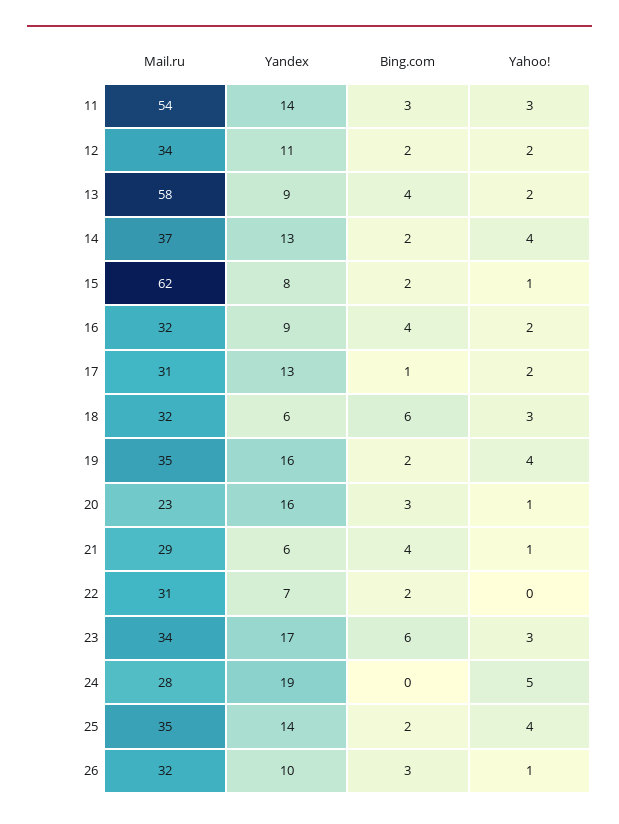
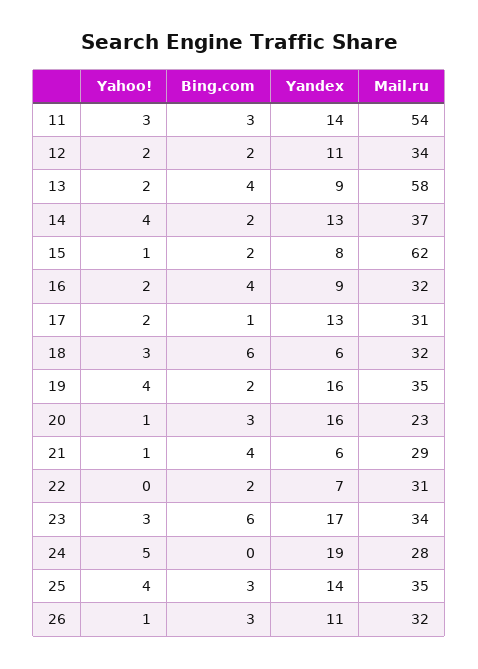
  {
    "Mail.ru": {
      "11": 54,
      "12": 34,
      "13": 58,
      "14": 37,
      "15": 62,
      "16": 32,
      "17": 31,
      "18": 32,
      "19": 35,
      "20": 23,
      "21": 29,
      "22": 31,
      "23": 34,
      "24": 28,
      "25": 35,
      "26": 32
    },
    "Yandex": {
      "11": 14,
      "12": 11,
      "13": 9,
      "14": 13,
      "15": 8,
      "16": 9,
      "17": 13,
      "18": 6,
      "19": 16,
      "20": 16,
      "21": 6,
      "22": 7,
      "23": 17,
      "24": 19,
      "25": 14,
-     "26": 10
+     "26": 11
    },
    "Bing.com": {
      "11": 3,
      "12": 2,
      "13": 4,
      "14": 2,
      "15": 2,
      "16": 4,
      "17": 1,
      "18": 6,
      "19": 2,
      "20": 3,
      "21": 4,
      "22": 2,
      "23": 6,
      "24": 0,
-     "25": 2,
+     "25": 3,
      "26": 3
    },
    "Yahoo!": {
      "11": 3,
      "12": 2,
      "13": 2,
      "14": 4,
      "15": 1,
      "16": 2,
      "17": 2,
      "18": 3,
      "19": 4,
      "20": 1,
      "21": 1,
      "22": 0,
      "23": 3,
      "24": 5,
      "25": 4,
      "26": 1
    }
  }

